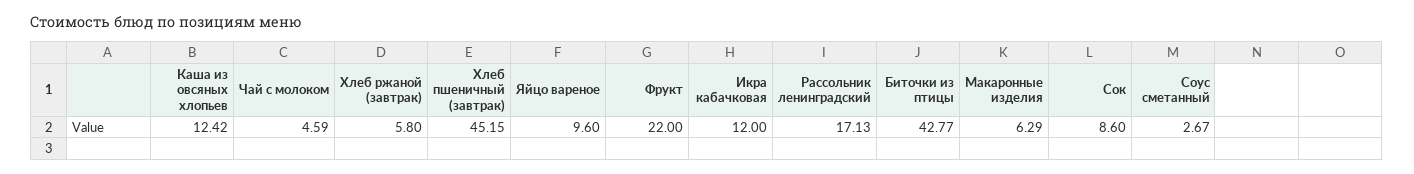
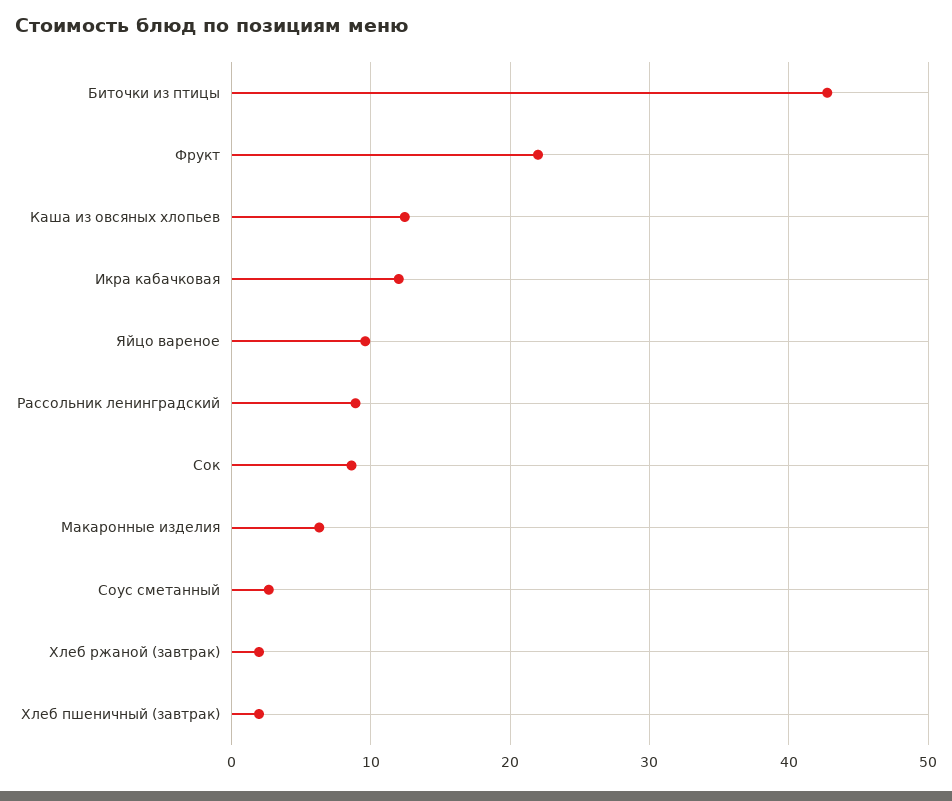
  {
    "Каша из овсяных хлопьев": 12.42,
-   "Чай с молоком": 4.59,
-   "Хлеб ржаной (завтрак)": 5.8,
+   "Хлеб ржаной (завтрак)": 2,
-   "Хлеб пшеничный (завтрак)": 45.15,
+   "Хлеб пшеничный (завтрак)": 2,
    "Яйцо вареное": 9.6,
    "Фрукт": 22,
    "Икра кабачковая": 12,
-   "Рассольник ленинградский": 17.13,
+   "Рассольник ленинградский": 9,
    "Биточки из птицы": 42.77,
    "Макаронные изделия": 6.29,
    "Сок": 8.6,
    "Соус сметанный": 2.67
  }

